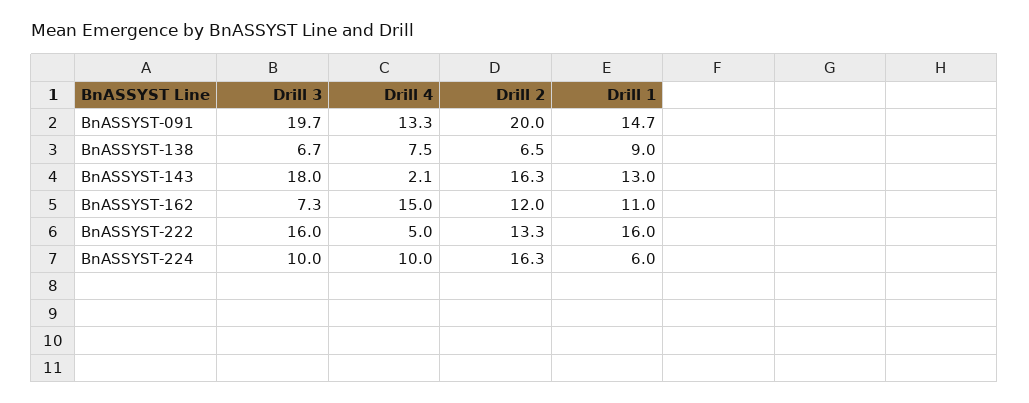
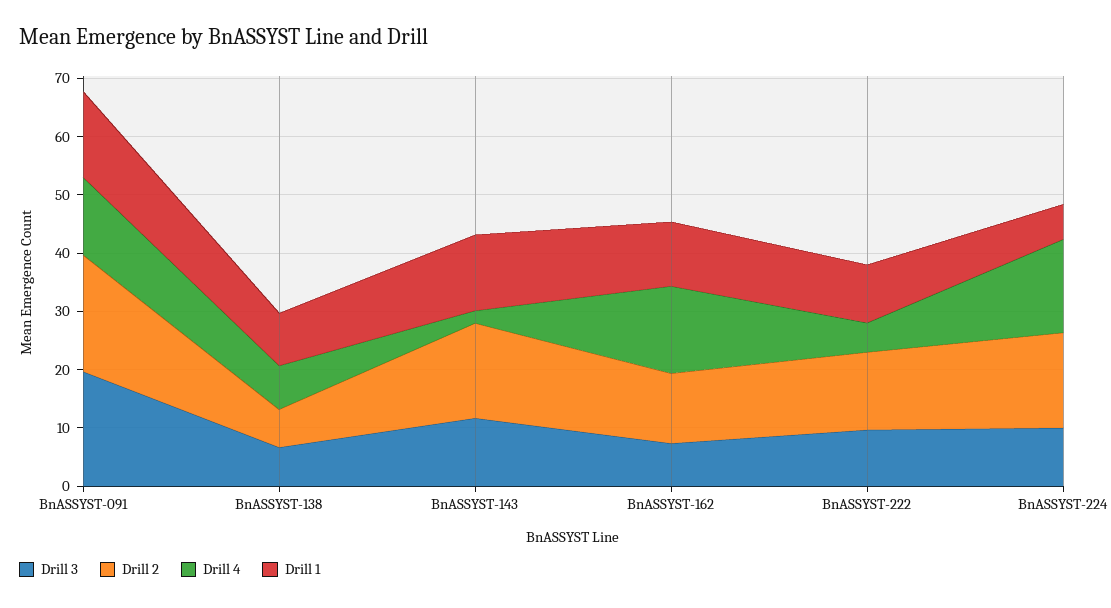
  {
    "Drill 3": {
      "BnASSYST-091": 19.7,
      "BnASSYST-138": 6.7,
-     "BnASSYST-143": 18,
+     "BnASSYST-143": 12,
      "BnASSYST-162": 7.3,
-     "BnASSYST-222": 16,
+     "BnASSYST-222": 10,
      "BnASSYST-224": 10
    },
    "Drill 4": {
      "BnASSYST-091": 13.3,
      "BnASSYST-138": 7.5,
      "BnASSYST-143": 2.1,
      "BnASSYST-162": 15,
      "BnASSYST-222": 5,
-     "BnASSYST-224": 10
+     "BnASSYST-224": 16
    },
    "Drill 2": {
      "BnASSYST-091": 20,
      "BnASSYST-138": 6.5,
      "BnASSYST-143": 16.3,
      "BnASSYST-162": 12,
      "BnASSYST-222": 13.3,
      "BnASSYST-224": 16.3
    },
    "Drill 1": {
      "BnASSYST-091": 14.7,
      "BnASSYST-138": 9,
      "BnASSYST-143": 13,
      "BnASSYST-162": 11,
-     "BnASSYST-222": 16,
+     "BnASSYST-222": 10,
      "BnASSYST-224": 6
    }
  }

